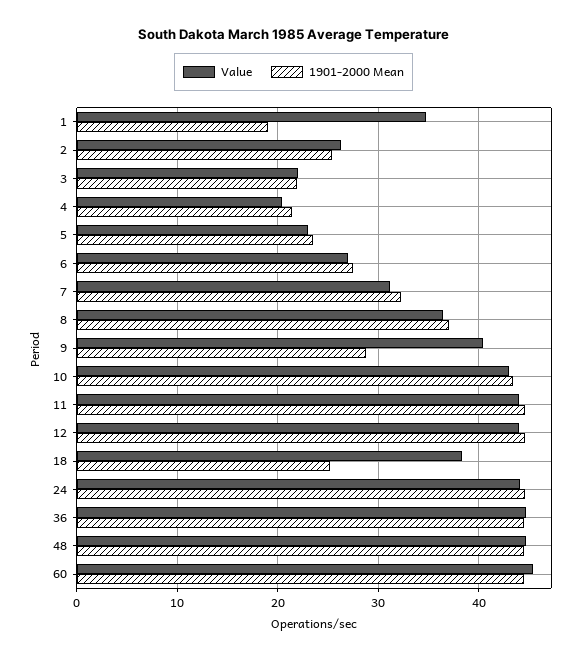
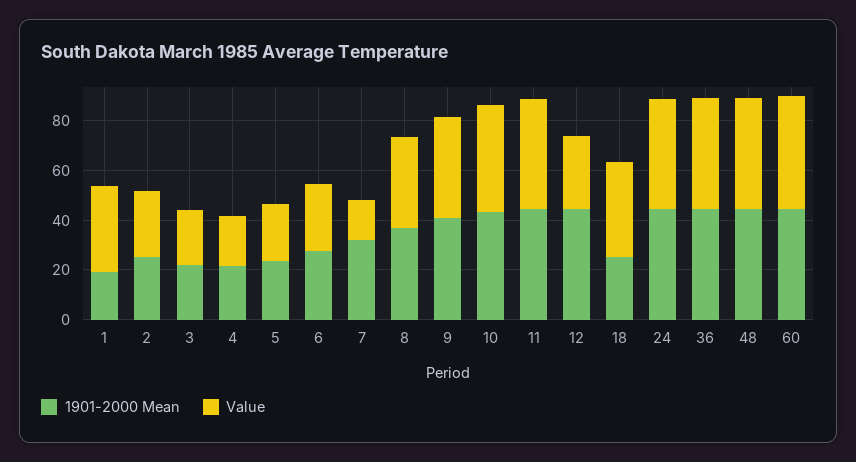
  {
    "Value": {
      "1": 35,
      "2": 26,
      "3": 22,
      "4": 20,
      "5": 23,
      "6": 27,
-     "7": 31,
+     "7": 15,
      "8": 36,
      "9": 40,
      "10": 43,
      "11": 44,
-     "12": 44,
+     "12": 30,
      "18": 38,
      "24": 44,
      "36": 45,
      "48": 45,
      "60": 45
    },
    "1901-2000 Mean": {
      "1": 19,
      "2": 25,
      "3": 22,
      "4": 21,
      "5": 24,
      "6": 28,
      "7": 32,
      "8": 37,
-     "9": 29,
+     "9": 40,
      "10": 43,
      "11": 45,
      "12": 45,
      "18": 25,
      "24": 45,
      "36": 45,
      "48": 45,
      "60": 45
    }
  }

